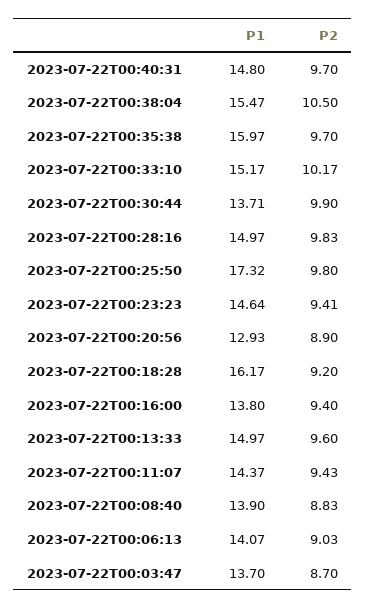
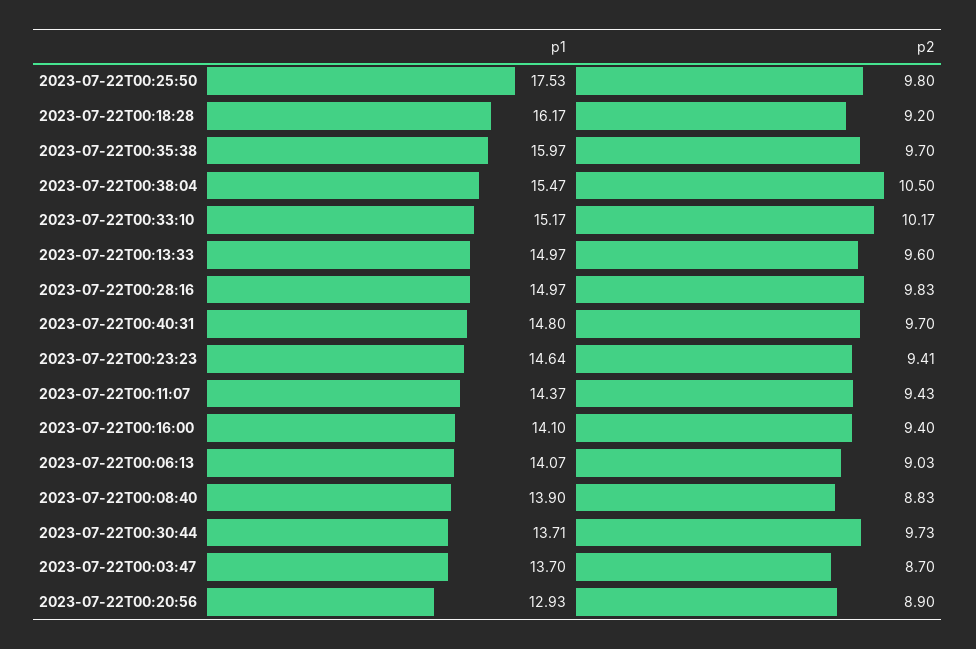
  {
    "P1": {
      "2023-07-22T00:40:31": 14.8,
      "2023-07-22T00:38:04": 15.47,
      "2023-07-22T00:35:38": 15.97,
      "2023-07-22T00:33:10": 15.17,
      "2023-07-22T00:30:44": 13.71,
      "2023-07-22T00:28:16": 14.97,
-     "2023-07-22T00:25:50": 17.32,
+     "2023-07-22T00:25:50": 17.53,
      "2023-07-22T00:23:23": 14.64,
      "2023-07-22T00:20:56": 12.93,
      "2023-07-22T00:18:28": 16.17,
-     "2023-07-22T00:16:00": 13.8,
+     "2023-07-22T00:16:00": 14.1,
      "2023-07-22T00:13:33": 14.97,
      "2023-07-22T00:11:07": 14.37,
      "2023-07-22T00:08:40": 13.9,
      "2023-07-22T00:06:13": 14.07,
      "2023-07-22T00:03:47": 13.7
    },
    "P2": {
      "2023-07-22T00:40:31": 9.7,
      "2023-07-22T00:38:04": 10.5,
      "2023-07-22T00:35:38": 9.7,
      "2023-07-22T00:33:10": 10.17,
-     "2023-07-22T00:30:44": 9.9,
+     "2023-07-22T00:30:44": 9.73,
      "2023-07-22T00:28:16": 9.83,
      "2023-07-22T00:25:50": 9.8,
      "2023-07-22T00:23:23": 9.41,
      "2023-07-22T00:20:56": 8.9,
      "2023-07-22T00:18:28": 9.2,
      "2023-07-22T00:16:00": 9.4,
      "2023-07-22T00:13:33": 9.6,
      "2023-07-22T00:11:07": 9.43,
      "2023-07-22T00:08:40": 8.83,
      "2023-07-22T00:06:13": 9.03,
      "2023-07-22T00:03:47": 8.7
    }
  }

